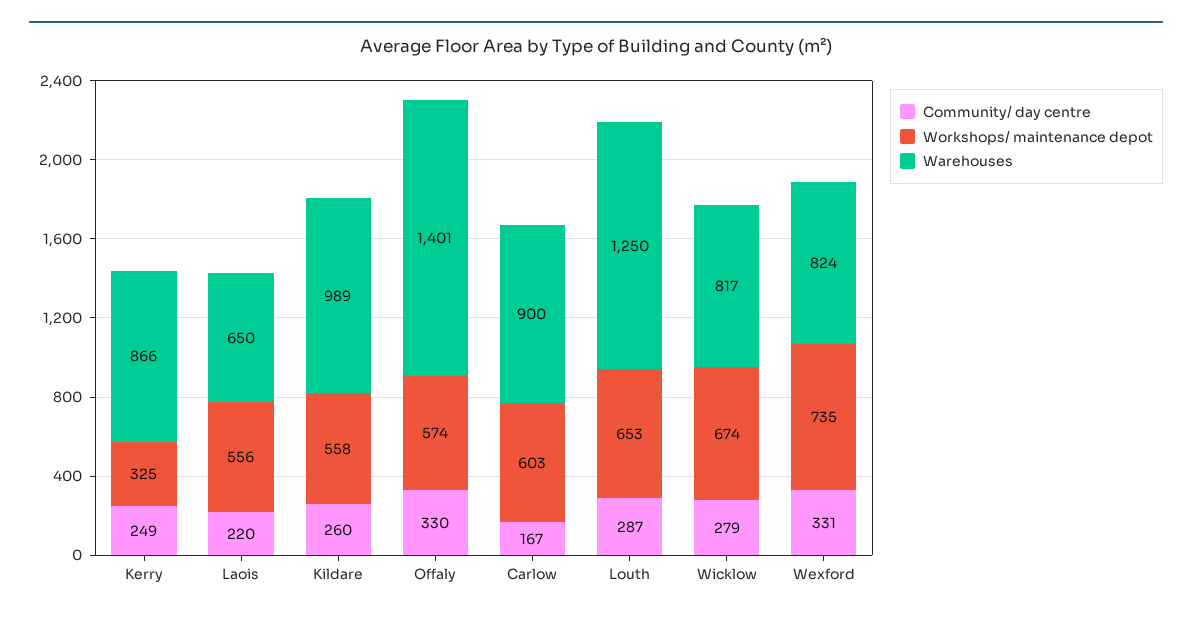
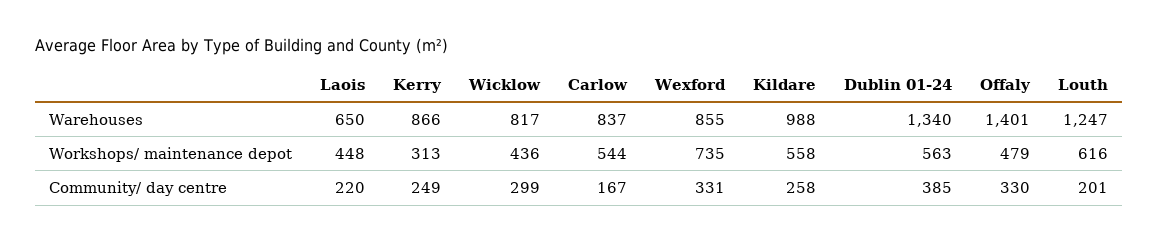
  {
    "Community/ day centre": {
      "Kerry": 249,
      "Laois": 220,
-     "Kildare": 260,
+     "Kildare": 258,
      "Offaly": 330,
      "Carlow": 167,
-     "Louth": 287,
+     "Louth": 201,
-     "Wicklow": 279,
+     "Wicklow": 299,
-     "Wexford": 331
+     "Wexford": 331,
+     "Dublin 01-24": 385
    },
    "Workshops/ maintenance depot": {
-     "Kerry": 325,
+     "Kerry": 313,
-     "Laois": 556,
+     "Laois": 448,
      "Kildare": 558,
-     "Offaly": 574,
+     "Offaly": 479,
-     "Carlow": 603,
+     "Carlow": 544,
-     "Louth": 653,
+     "Louth": 616,
-     "Wicklow": 674,
+     "Wicklow": 436,
-     "Wexford": 735
+     "Wexford": 735,
+     "Dublin 01-24": 563
    },
    "Warehouses": {
      "Kerry": 866,
      "Laois": 650,
-     "Kildare": 989,
+     "Kildare": 988,
      "Offaly": 1401,
-     "Carlow": 900,
+     "Carlow": 837,
-     "Louth": 1250,
+     "Louth": 1247,
      "Wicklow": 817,
-     "Wexford": 824
+     "Wexford": 855,
+     "Dublin 01-24": 1340
    }
  }

